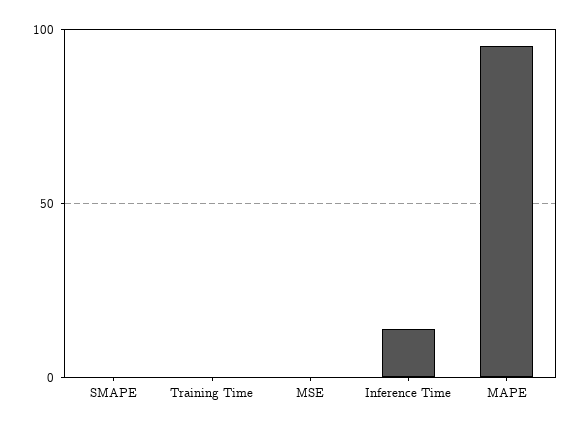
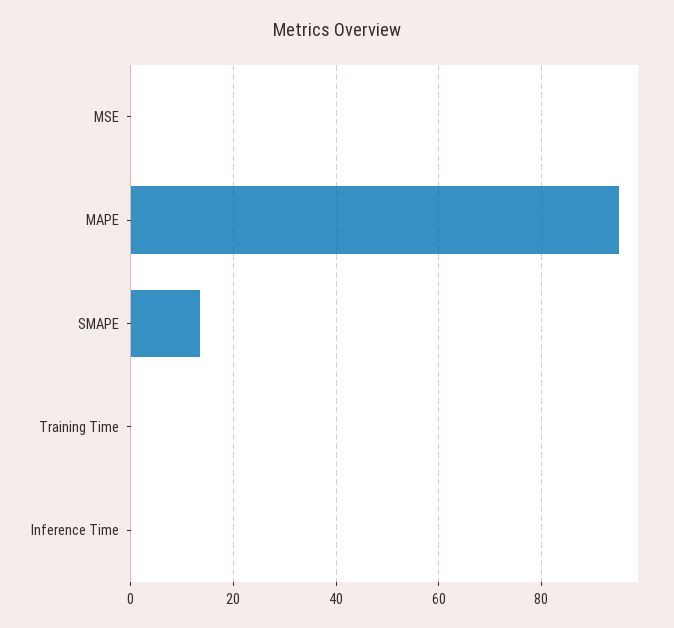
  {
-   "SMAPE": 0,
+   "SMAPE": 14,
    "Training Time": 0,
    "MSE": 0,
-   "Inference Time": 15,
+   "Inference Time": 0,
    "MAPE": 96
  }

